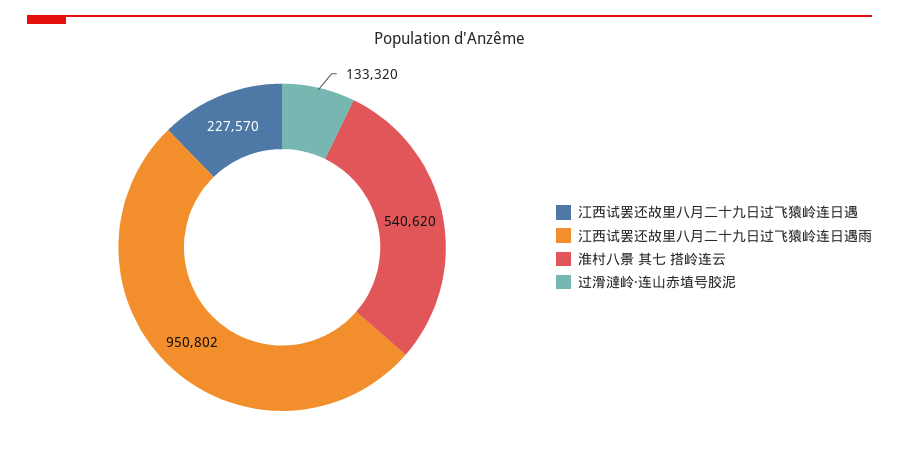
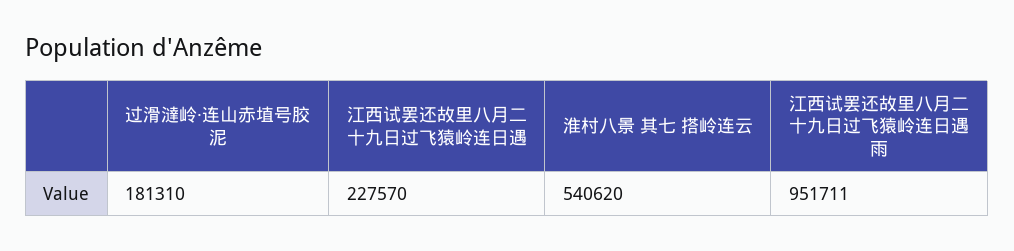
  {
    "江西试罢还故里八月二十九日过飞猿岭连日遇": 227570,
-   "江西试罢还故里八月二十九日过飞猿岭连日遇雨": 950802,
+   "江西试罢还故里八月二十九日过飞猿岭连日遇雨": 951711,
    "淮村八景 其七 搭岭连云": 540620,
-   "过滑澾岭·连山赤埴号胶泥": 133320
+   "过滑澾岭·连山赤埴号胶泥": 181310
  }

